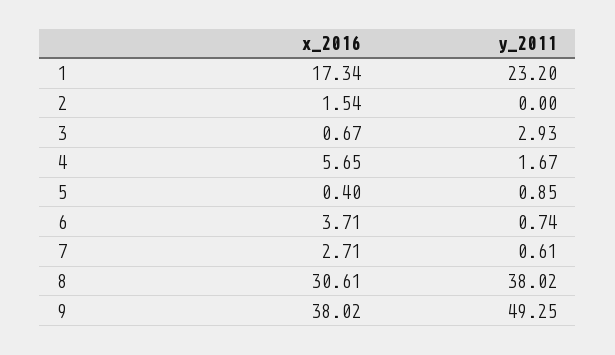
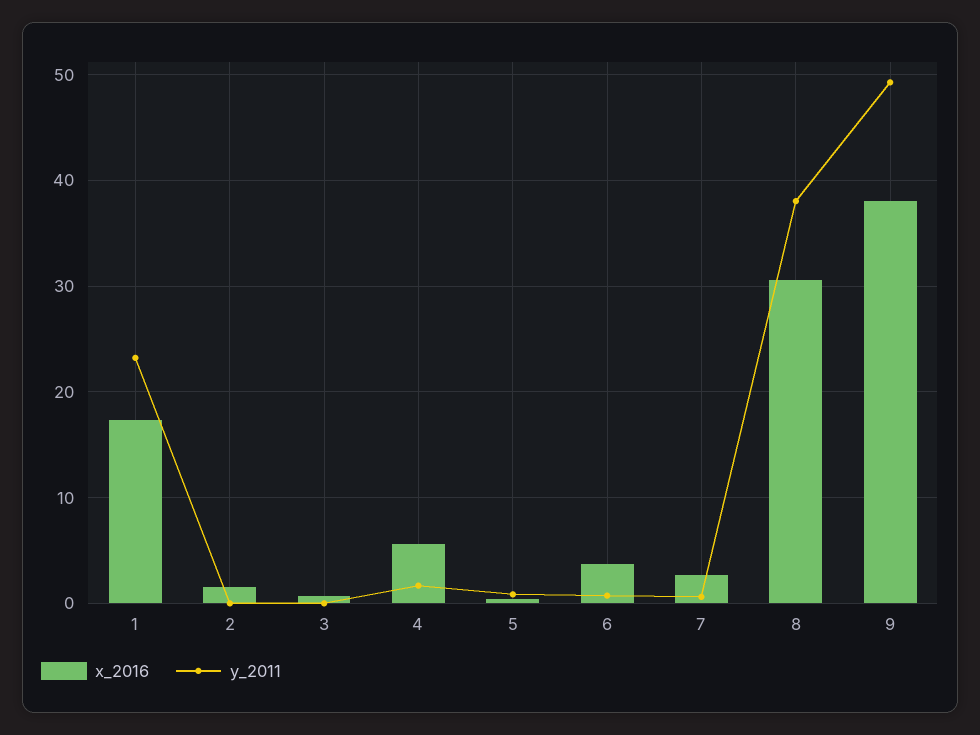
  {
    "x_2016": {
      "1": 17.34,
      "2": 1.54,
      "3": 0.67,
      "4": 5.65,
      "5": 0.4,
      "6": 3.71,
      "7": 2.71,
      "8": 30.61,
      "9": 38.02
    },
    "y_2011": {
      "1": 23.2,
      "2": 0,
-     "3": 2.93,
+     "3": 0,
      "4": 1.67,
      "5": 0.85,
      "6": 0.74,
      "7": 0.61,
      "8": 38.02,
      "9": 49.25
    }
  }

